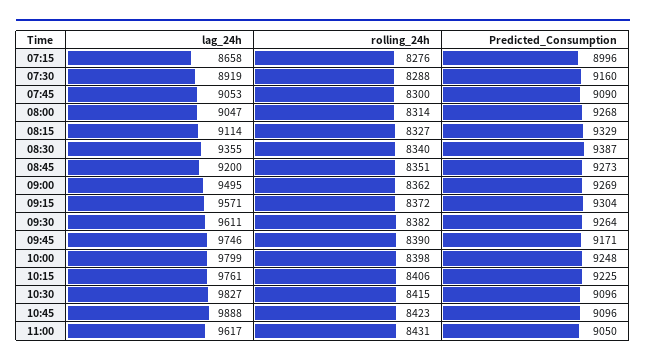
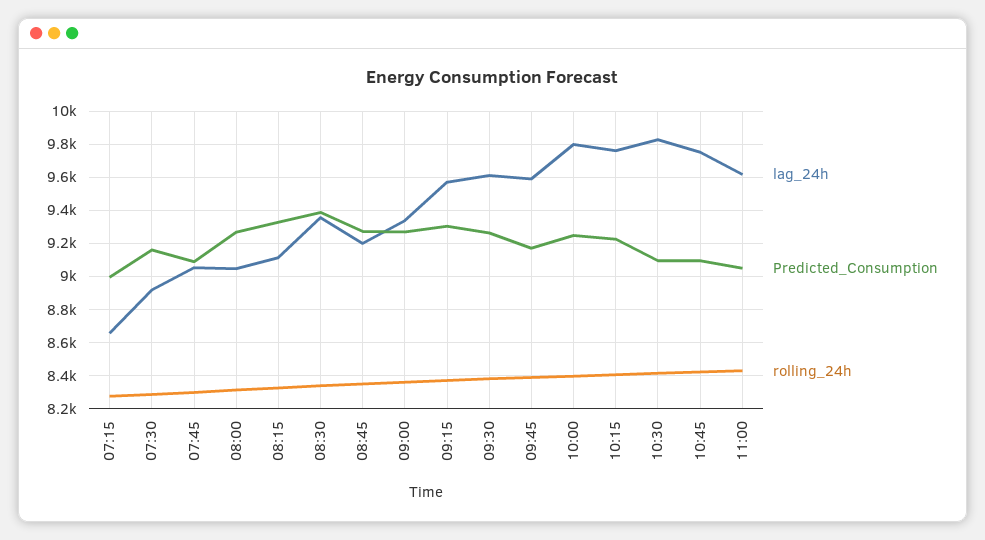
  {
    "lag_24h": {
      "07:15": 8658,
      "07:30": 8919,
      "07:45": 9053,
      "08:00": 9047,
      "08:15": 9114,
      "08:30": 9355,
      "08:45": 9200,
-     "09:00": 9495,
+     "09:00": 9350,
      "09:15": 9571,
      "09:30": 9611,
-     "09:45": 9746,
+     "09:45": 9600,
      "10:00": 9799,
      "10:15": 9761,
      "10:30": 9827,
-     "10:45": 9888,
+     "10:45": 9750,
      "11:00": 9617
    },
    "rolling_24h": {
      "07:15": 8276,
      "07:30": 8288,
      "07:45": 8300,
      "08:00": 8314,
      "08:15": 8327,
      "08:30": 8340,
      "08:45": 8351,
      "09:00": 8362,
      "09:15": 8372,
      "09:30": 8382,
      "09:45": 8390,
      "10:00": 8398,
      "10:15": 8406,
      "10:30": 8415,
      "10:45": 8423,
      "11:00": 8431
    },
    "Predicted_Consumption": {
      "07:15": 8996,
      "07:30": 9160,
      "07:45": 9090,
      "08:00": 9268,
      "08:15": 9329,
      "08:30": 9387,
      "08:45": 9273,
      "09:00": 9269,
      "09:15": 9304,
      "09:30": 9264,
      "09:45": 9171,
      "10:00": 9248,
      "10:15": 9225,
      "10:30": 9096,
      "10:45": 9096,
      "11:00": 9050
    }
  }

